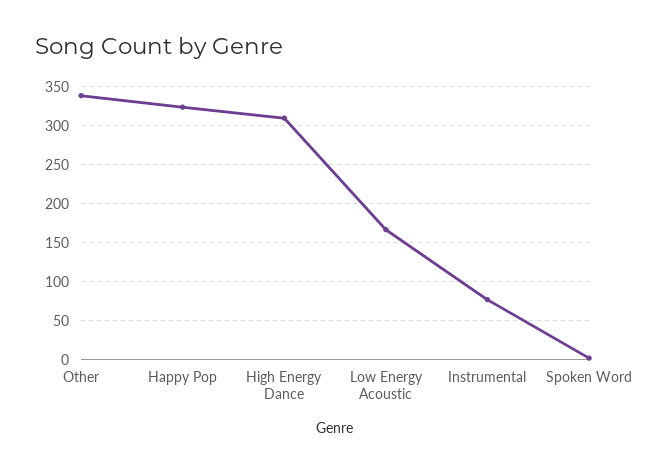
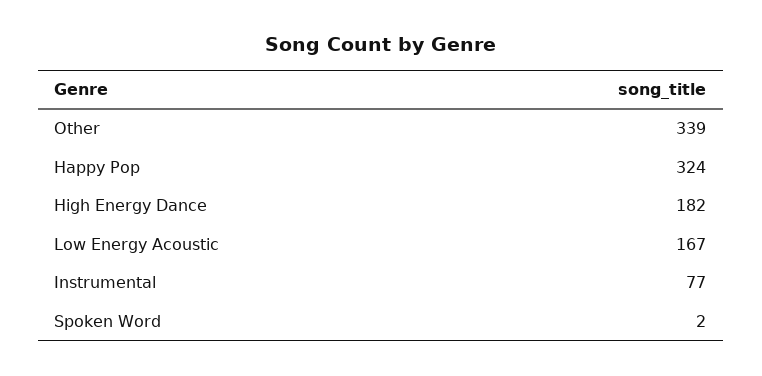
  {
    "Other": 339,
    "Happy Pop": 324,
-   "High Energy Dance": 310,
+   "High Energy Dance": 182,
    "Low Energy Acoustic": 167,
    "Instrumental": 77,
    "Spoken Word": 2
  }

